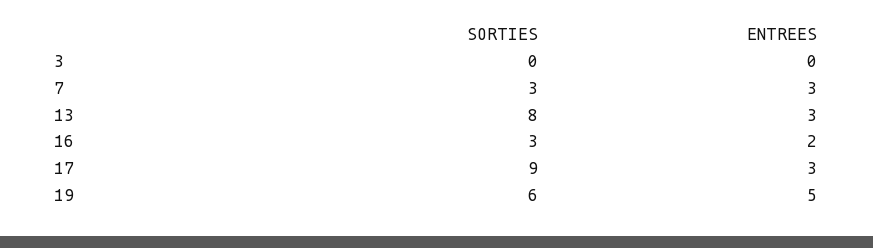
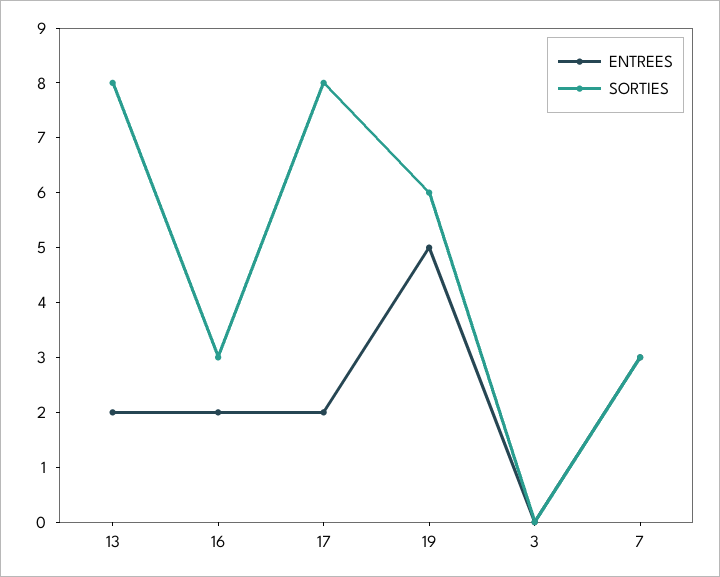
  {
    "SORTIES": {
      "3": 0,
      "7": 3,
      "13": 8,
      "16": 3,
-     "17": 9,
+     "17": 8,
      "19": 6
    },
    "ENTREES": {
      "3": 0,
      "7": 3,
-     "13": 3,
+     "13": 2,
      "16": 2,
-     "17": 3,
+     "17": 2,
      "19": 5
    }
  }

